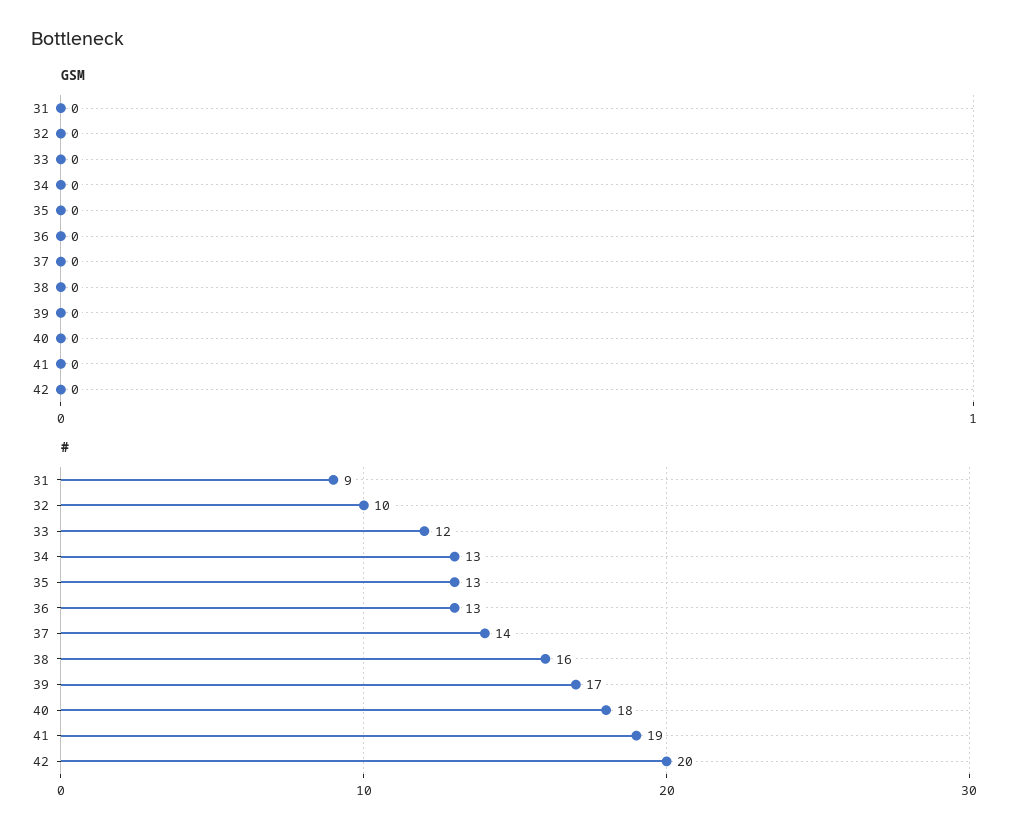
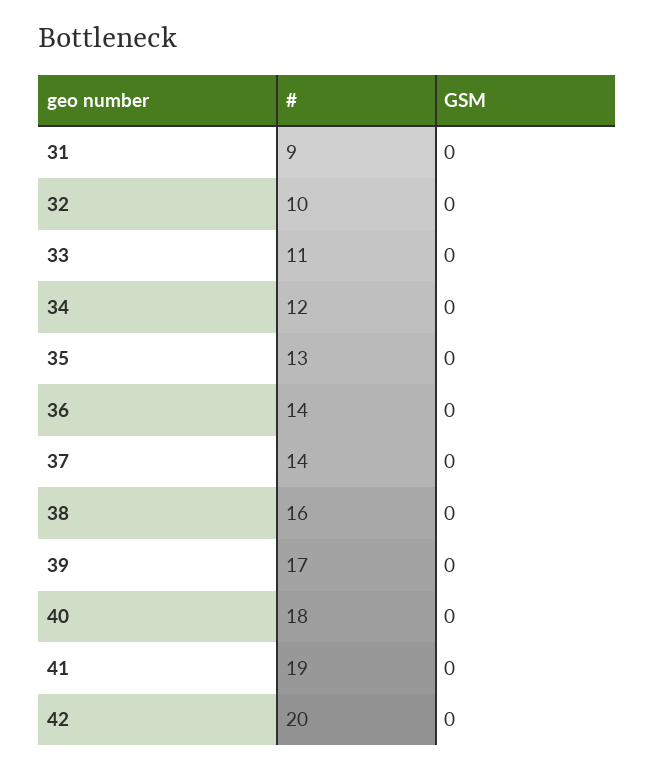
  {
    "GSM": {
      "31": 0,
      "32": 0,
      "33": 0,
      "34": 0,
      "35": 0,
      "36": 0,
      "37": 0,
      "38": 0,
      "39": 0,
      "40": 0,
      "41": 0,
      "42": 0
    },
    "#": {
      "31": 9,
      "32": 10,
-     "33": 12,
+     "33": 11,
-     "34": 13,
+     "34": 12,
      "35": 13,
-     "36": 13,
+     "36": 14,
      "37": 14,
      "38": 16,
      "39": 17,
      "40": 18,
      "41": 19,
      "42": 20
    }
  }

